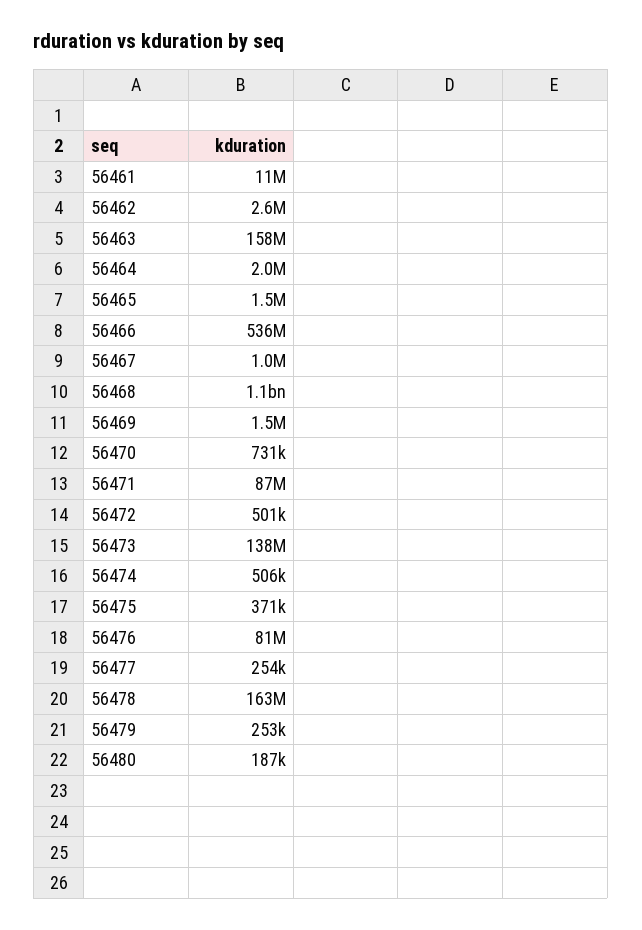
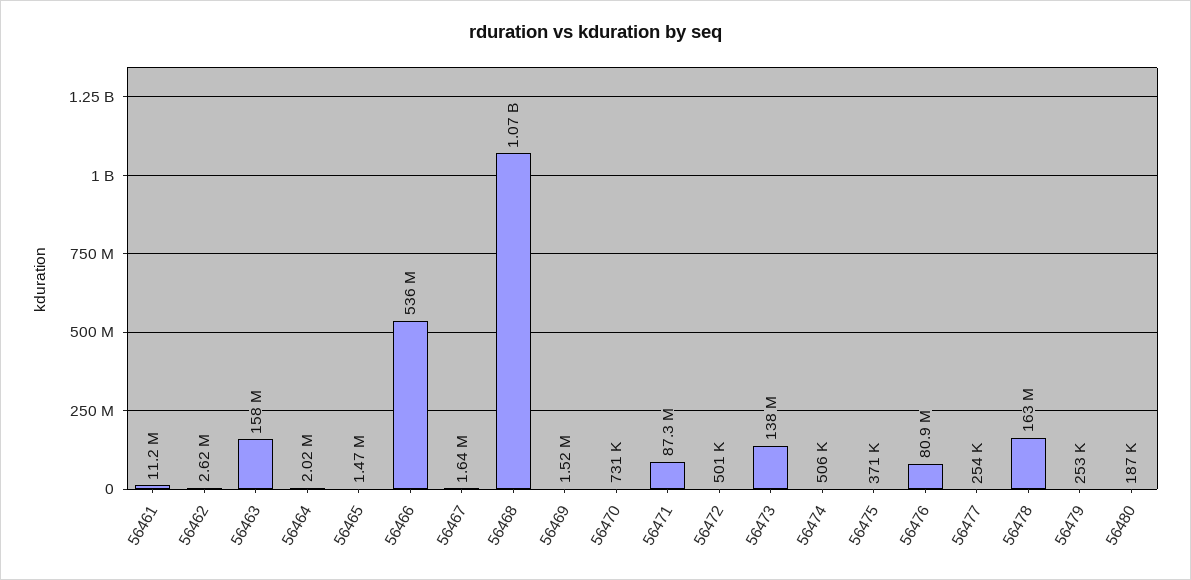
  {
    "56461": 11200000,
    "56462": 2620000,
    "56463": 158000000,
    "56464": 2020000,
    "56465": 1470000,
    "56466": 536000000,
-   "56467": 1000000,
+   "56467": 1640000,
    "56468": 1070000000,
    "56469": 1520000,
    "56470": 731000,
    "56471": 87300000,
    "56472": 501000,
    "56473": 138000000,
    "56474": 506000,
    "56475": 371000,
    "56476": 80900000,
    "56477": 254000,
    "56478": 163000000,
    "56479": 253000,
    "56480": 187000
  }

